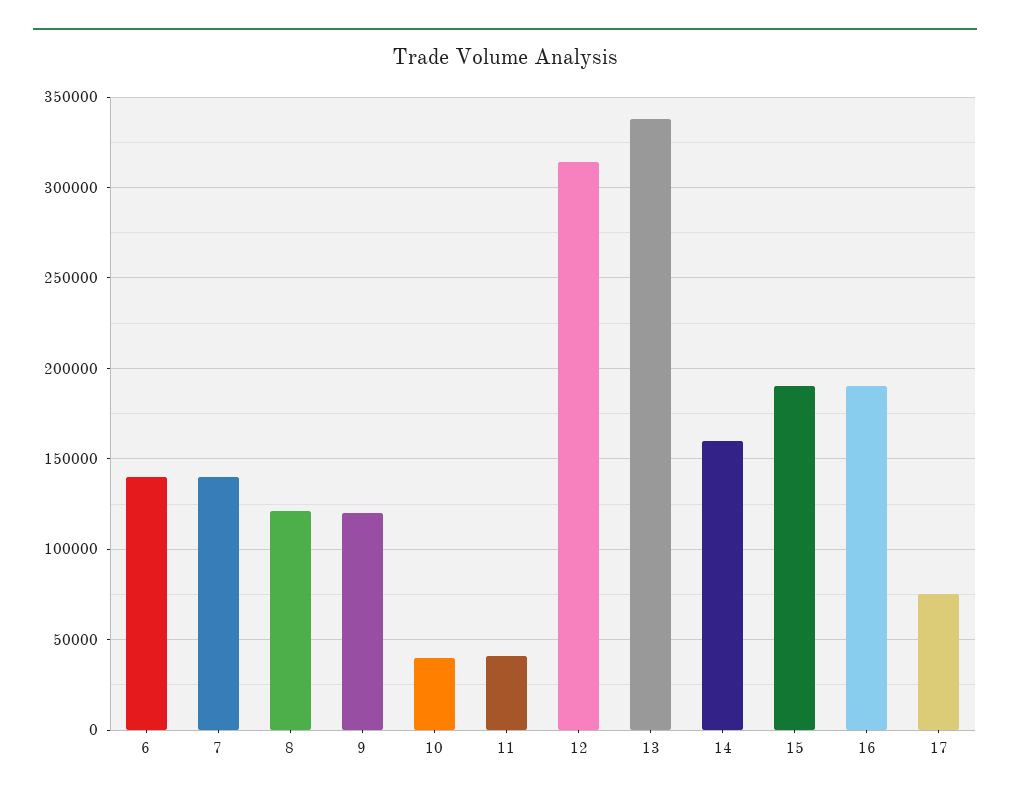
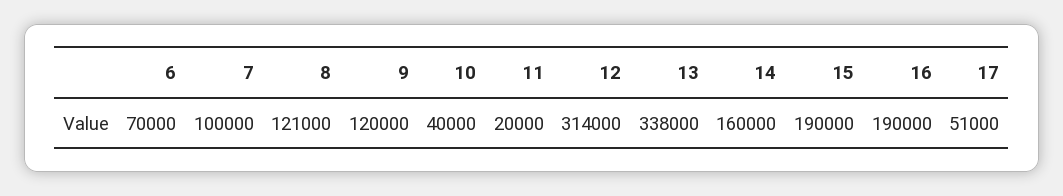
  {
-   "6": 140000,
+   "6": 70000,
-   "7": 140000,
+   "7": 100000,
    "8": 121000,
    "9": 120000,
    "10": 40000,
-   "11": 40000,
+   "11": 20000,
    "12": 314000,
    "13": 338000,
    "14": 160000,
    "15": 190000,
    "16": 190000,
-   "17": 75000
+   "17": 51000
  }

